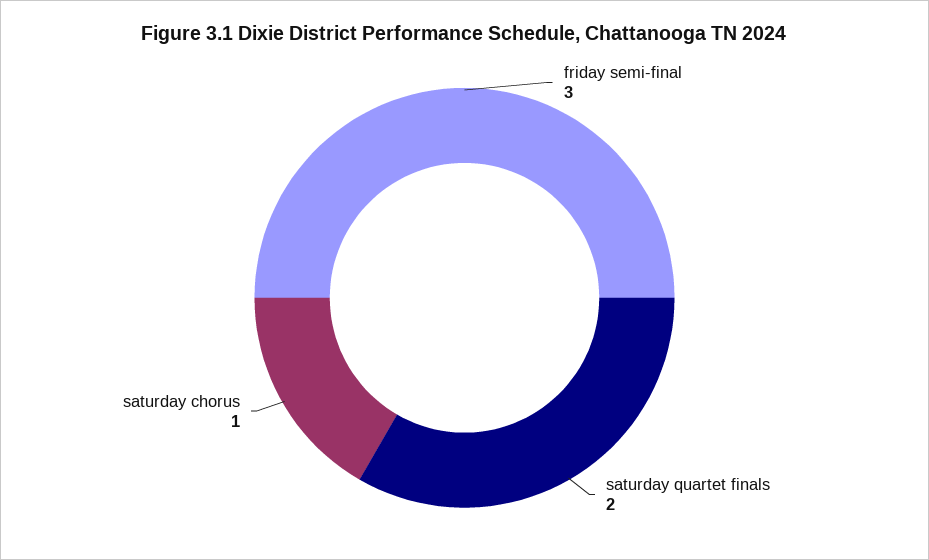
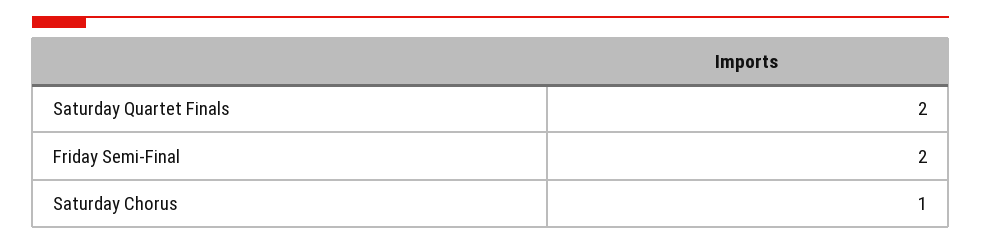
  {
-   "friday semi-final": 3,
+   "friday semi-final": 2,
    "saturday quartet finals": 2,
    "saturday chorus": 1
  }

